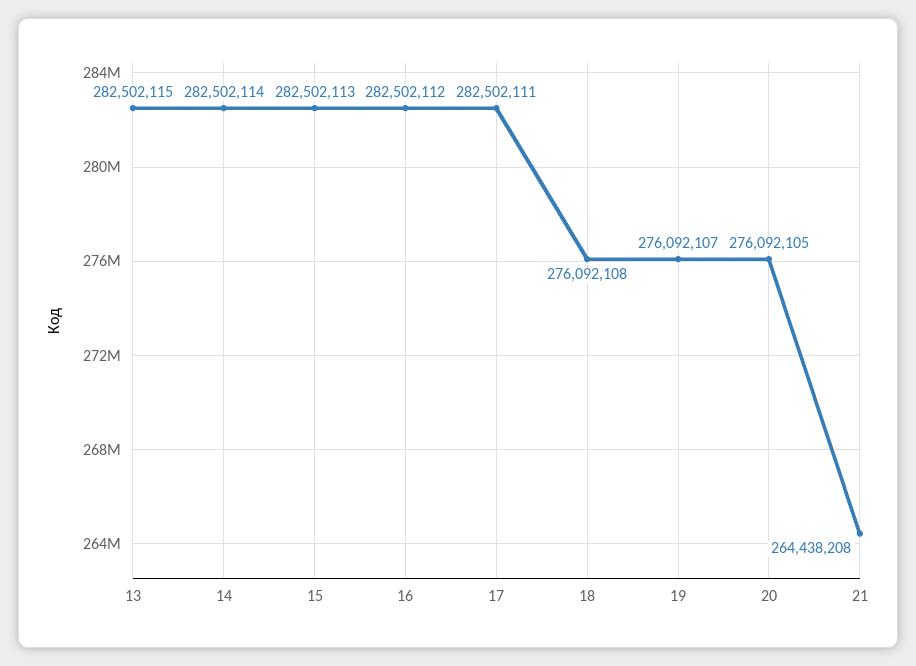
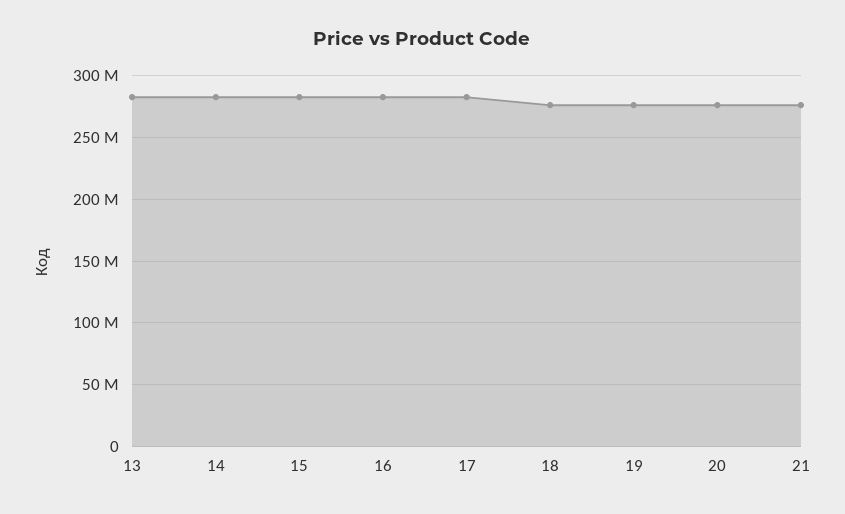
  {
    "13": 282502115,
    "14": 282502114,
    "15": 282502113,
    "16": 282502112,
    "17": 282502111,
    "18": 276092108,
    "19": 276092107,
    "20": 276092105,
-   "21": 264438208
+   "21": 275000000
  }

